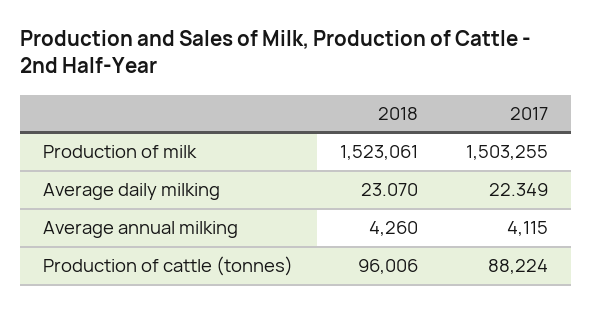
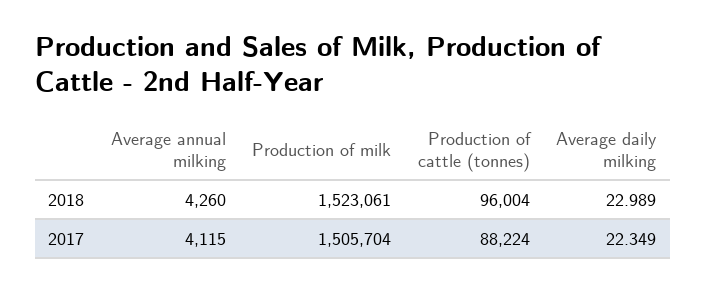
  {
    "2018": {
      "Production of milk": 1523061,
-     "Average daily milking": 23.07,
+     "Average daily milking": 22.989,
      "Average annual milking": 4260,
-     "Production of cattle (tonnes)": 96006
+     "Production of cattle (tonnes)": 96004
    },
    "2017": {
-     "Production of milk": 1503255,
+     "Production of milk": 1505704,
      "Average daily milking": 22.349,
      "Average annual milking": 4115,
      "Production of cattle (tonnes)": 88224
    }
  }

